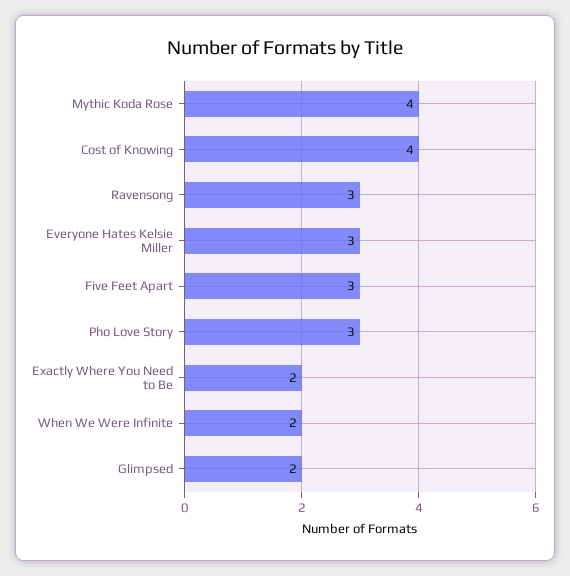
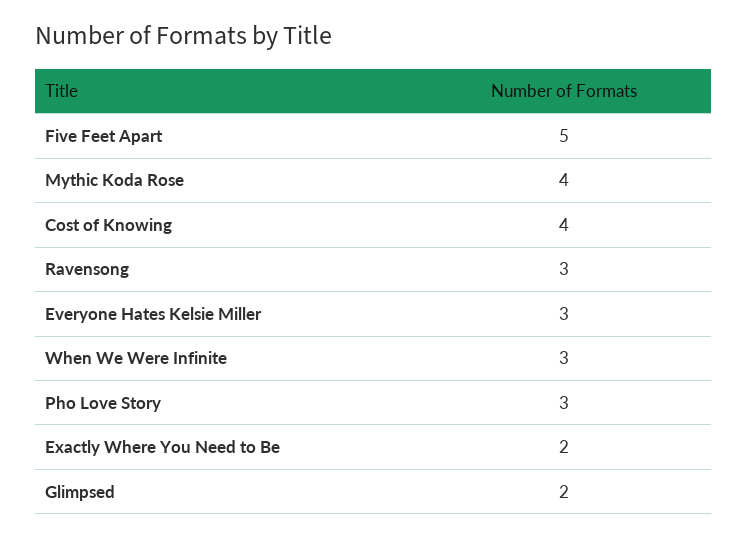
  {
    "Mythic Koda Rose": 4,
    "Cost of Knowing": 4,
    "Ravensong": 3,
    "Everyone Hates Kelsie Miller": 3,
-   "Five Feet Apart": 3,
+   "Five Feet Apart": 5,
    "Pho Love Story": 3,
    "Exactly Where You Need to Be": 2,
-   "When We Were Infinite": 2,
+   "When We Were Infinite": 3,
    "Glimpsed": 2
  }

